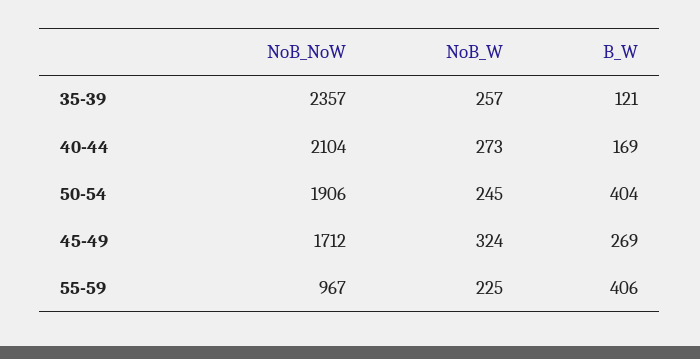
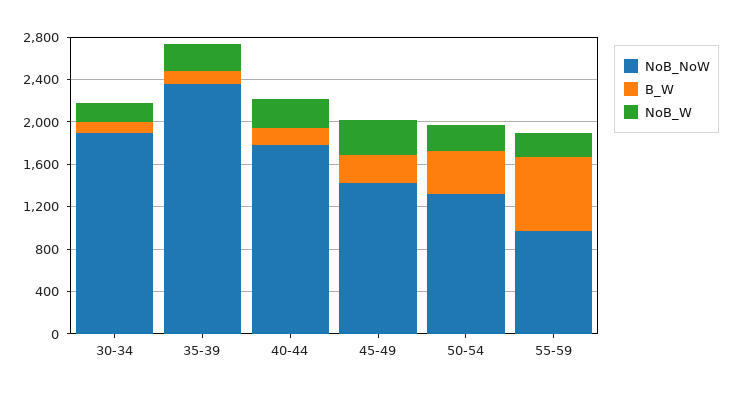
  {
    "NoB_NoW": {
      "35-39": 2357,
-     "40-44": 2104,
+     "40-44": 1800,
-     "50-54": 1906,
+     "50-54": 1300,
-     "45-49": 1712,
+     "45-49": 1400,
-     "55-59": 967
+     "55-59": 967,
+     "30-34": 1900
    },
    "NoB_W": {
      "35-39": 257,
      "40-44": 273,
      "50-54": 245,
      "45-49": 324,
-     "55-59": 225
+     "55-59": 225,
+     "30-34": 200
    },
    "B_W": {
      "35-39": 121,
      "40-44": 169,
      "50-54": 404,
      "45-49": 269,
-     "55-59": 406
+     "55-59": 700,
+     "30-34": 100
    }
  }

